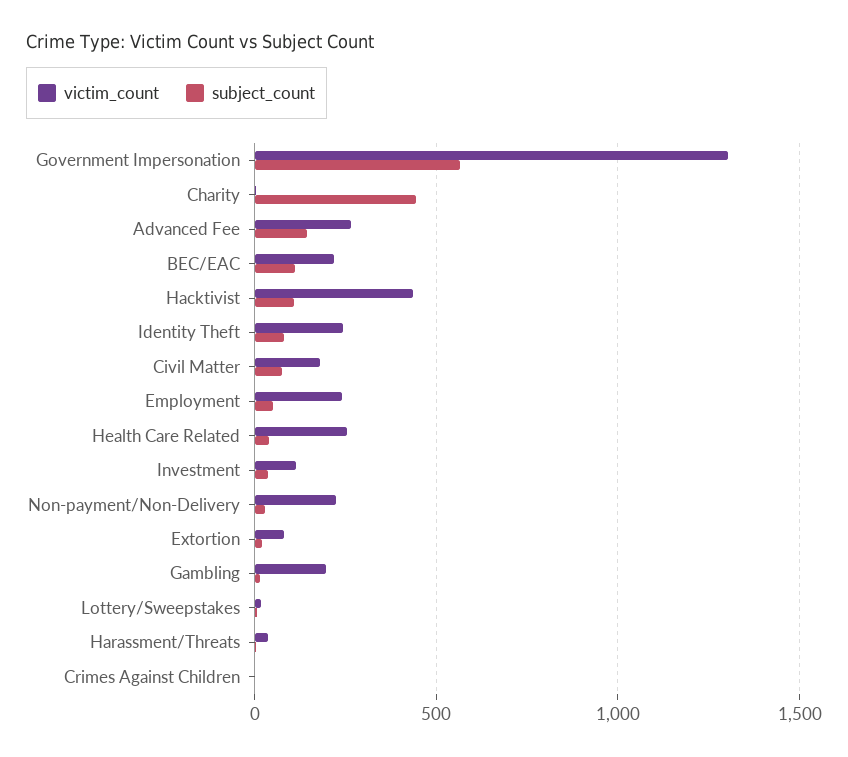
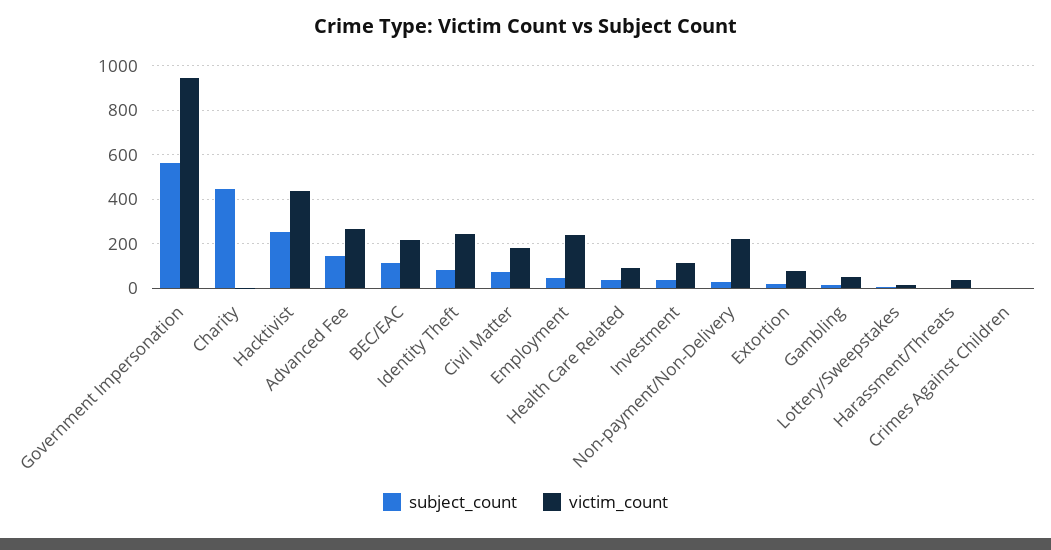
  {
    "victim_count": {
-     "Government Impersonation": 1300,
+     "Government Impersonation": 950,
      "Charity": 0,
      "Advanced Fee": 250,
      "BEC/EAC": 200,
      "Hacktivist": 450,
      "Identity Theft": 250,
      "Civil Matter": 200,
      "Employment": 250,
-     "Health Care Related": 250,
+     "Health Care Related": 100,
      "Investment": 100,
      "Non-payment/Non-Delivery": 200,
      "Extortion": 100,
-     "Gambling": 200,
+     "Gambling": 50,
      "Lottery/Sweepstakes": 0,
      "Harassment/Threats": 50,
      "Crimes Against Children": 0
    },
    "subject_count": {
      "Government Impersonation": 550,
      "Charity": 450,
      "Advanced Fee": 150,
      "BEC/EAC": 100,
-     "Hacktivist": 100,
+     "Hacktivist": 250,
      "Identity Theft": 100,
      "Civil Matter": 100,
      "Employment": 50,
      "Health Care Related": 50,
      "Investment": 50,
      "Non-payment/Non-Delivery": 50,
      "Extortion": 0,
      "Gambling": 0,
      "Lottery/Sweepstakes": 0,
      "Harassment/Threats": 0,
      "Crimes Against Children": 0
    }
  }

